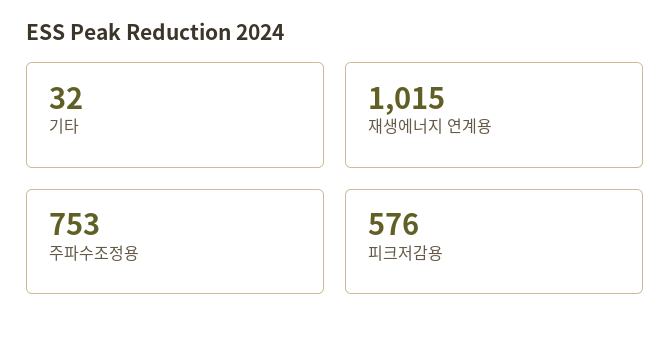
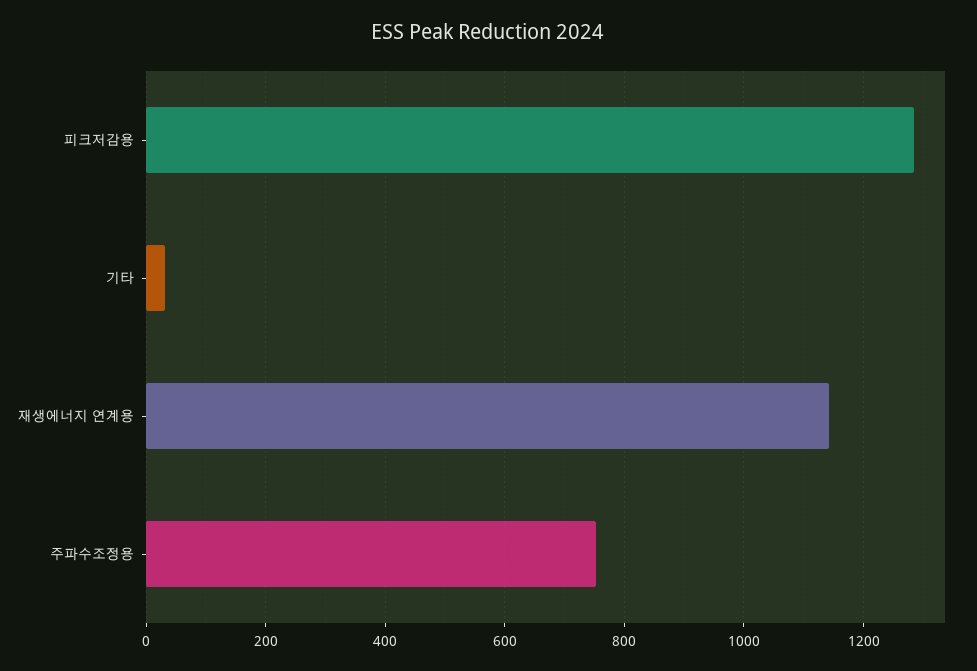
  {
    "기타": 32,
-   "재생에너지 연계용": 1015,
+   "재생에너지 연계용": 1140,
    "주파수조정용": 753,
-   "피크저감용": 576
+   "피크저감용": 1280
  }

